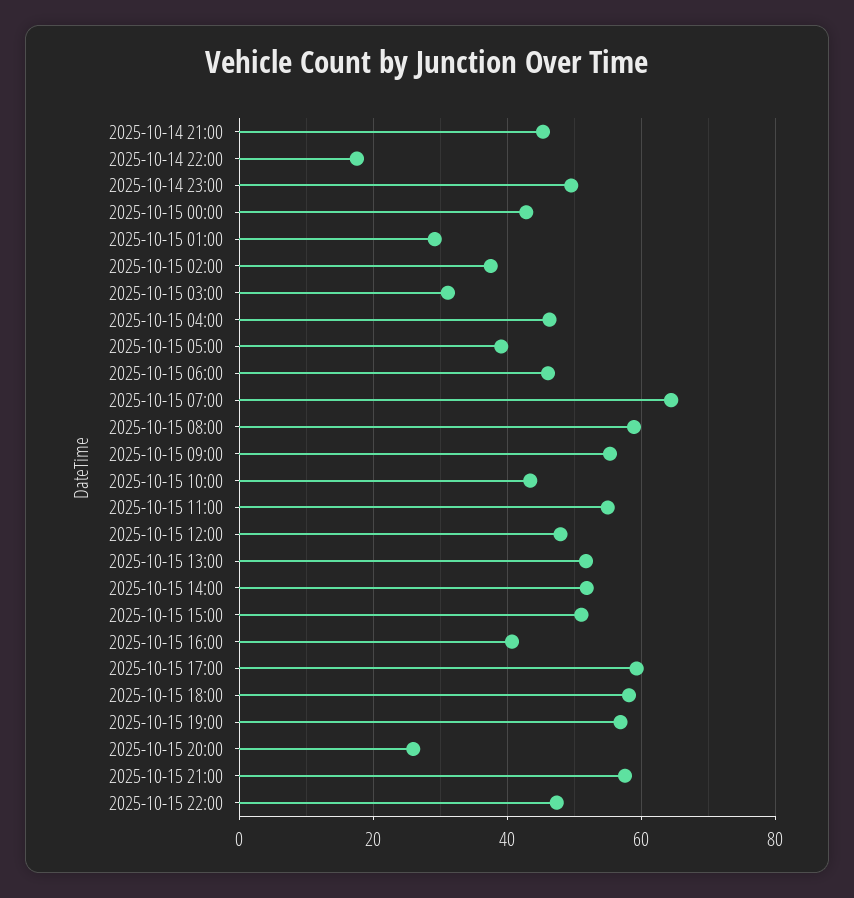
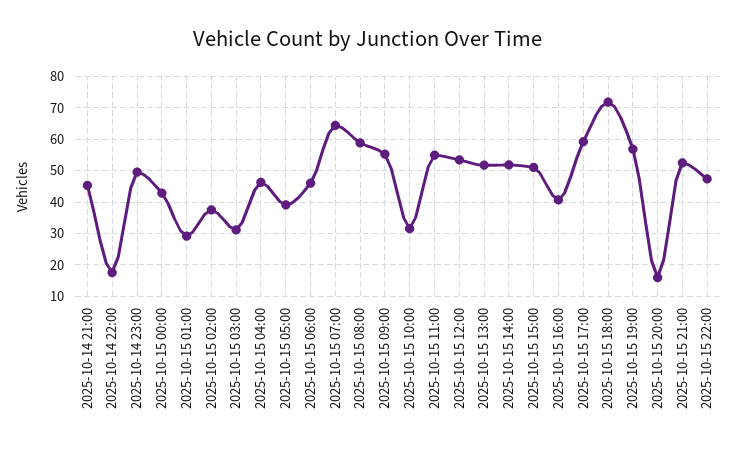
  {
    "2025-10-14 21:00": 46,
    "2025-10-14 22:00": 18,
    "2025-10-14 23:00": 50,
    "2025-10-15 00:00": 42,
    "2025-10-15 01:00": 30,
    "2025-10-15 02:00": 38,
    "2025-10-15 03:00": 32,
    "2025-10-15 04:00": 46,
    "2025-10-15 05:00": 40,
    "2025-10-15 06:00": 46,
    "2025-10-15 07:00": 64,
    "2025-10-15 08:00": 58,
    "2025-10-15 09:00": 56,
-   "2025-10-15 10:00": 44,
+   "2025-10-15 10:00": 32,
    "2025-10-15 11:00": 54,
-   "2025-10-15 12:00": 48,
+   "2025-10-15 12:00": 54,
    "2025-10-15 13:00": 52,
    "2025-10-15 14:00": 52,
    "2025-10-15 15:00": 52,
    "2025-10-15 16:00": 40,
    "2025-10-15 17:00": 60,
-   "2025-10-15 18:00": 58,
+   "2025-10-15 18:00": 72,
    "2025-10-15 19:00": 56,
-   "2025-10-15 20:00": 26,
+   "2025-10-15 20:00": 16,
-   "2025-10-15 21:00": 58,
+   "2025-10-15 21:00": 52,
    "2025-10-15 22:00": 48
  }

